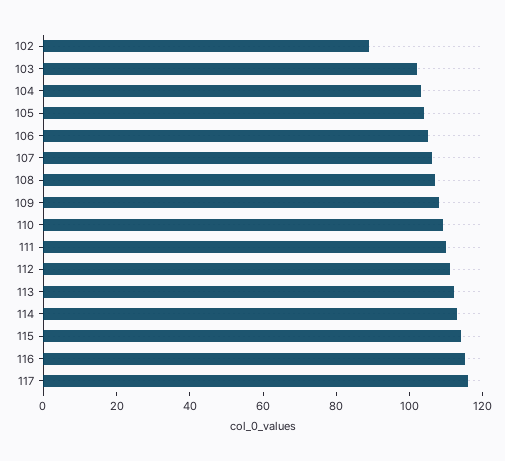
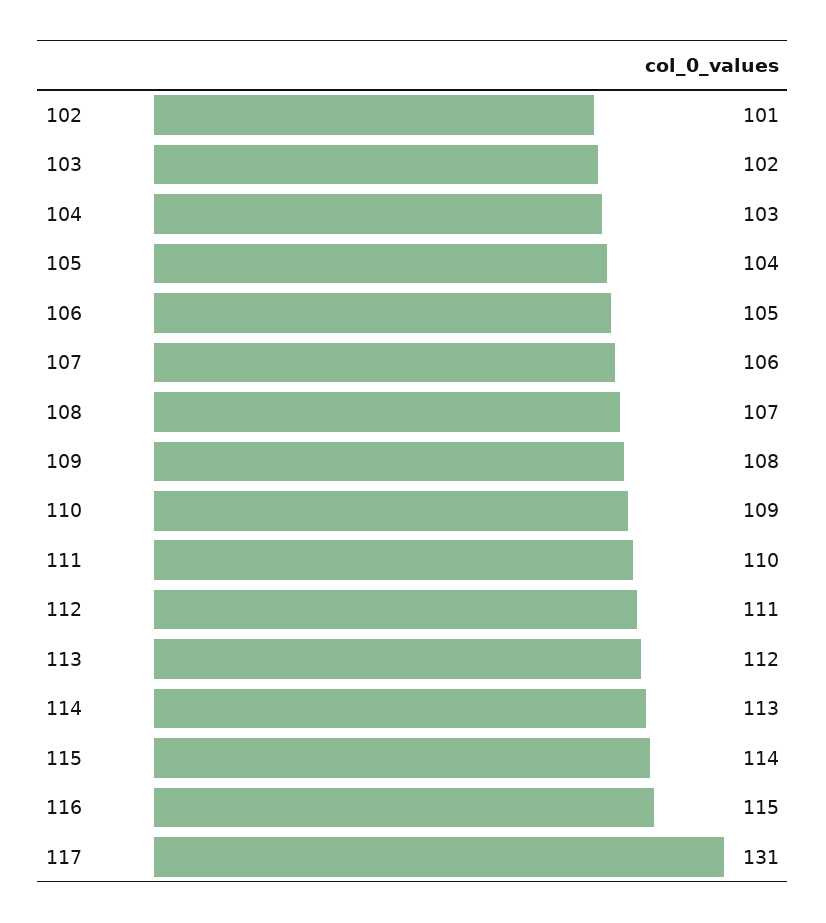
  {
-   "102": 90,
+   "102": 101,
    "103": 102,
    "104": 103,
    "105": 104,
    "106": 105,
    "107": 106,
    "108": 107,
    "109": 108,
    "110": 109,
    "111": 110,
    "112": 111,
    "113": 112,
    "114": 113,
    "115": 114,
    "116": 115,
-   "117": 115
+   "117": 131
  }

